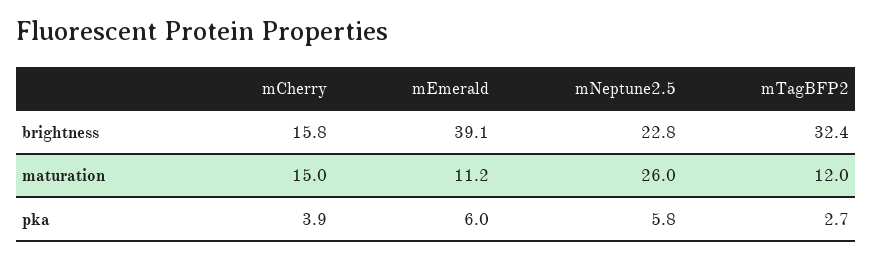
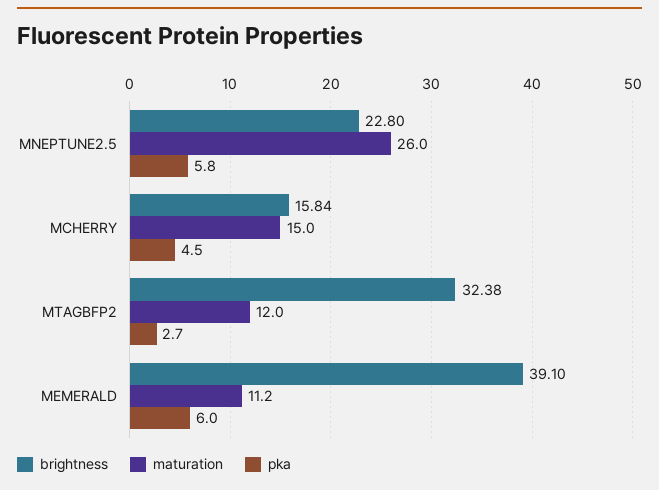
  {
    "brightness": {
      "mCherry": 15.84,
      "mEmerald": 39.1,
      "mNeptune2.5": 22.8,
      "mTagBFP2": 32.38
    },
    "maturation": {
      "mCherry": 15,
      "mEmerald": 11.2,
      "mNeptune2.5": 26,
      "mTagBFP2": 12
    },
    "pka": {
-     "mCherry": 3.9,
+     "mCherry": 4.5,
      "mEmerald": 6,
      "mNeptune2.5": 5.8,
      "mTagBFP2": 2.7
    }
  }

